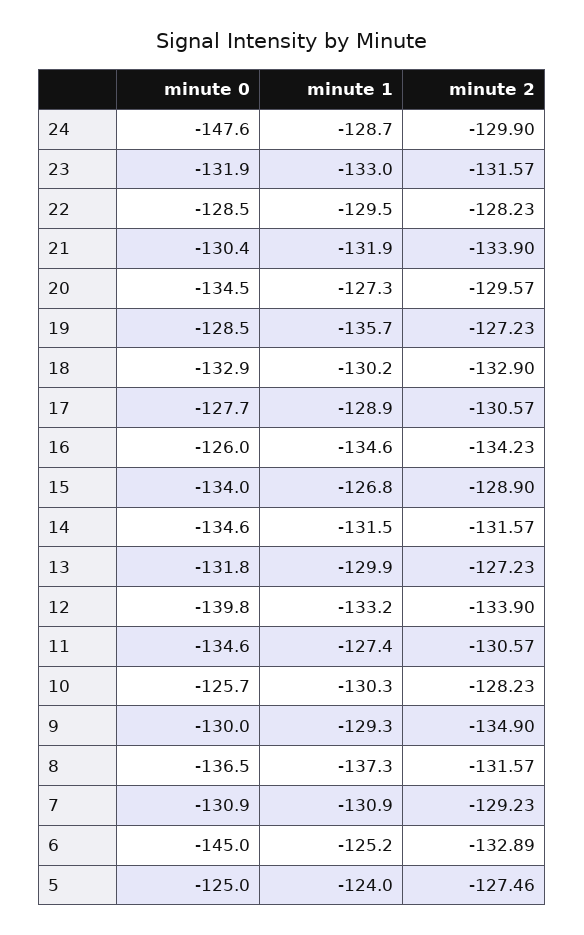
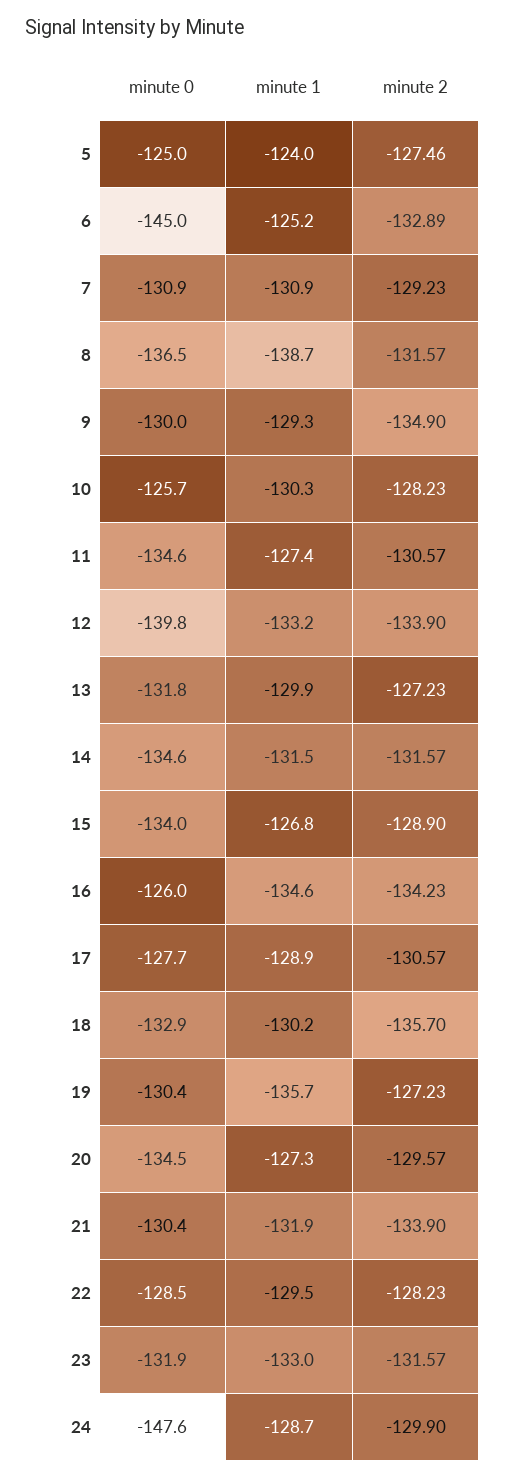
  {
    "minute 0": {
      "24": -147.6,
      "23": -131.9,
      "22": -128.5,
      "21": -130.4,
      "20": -134.5,
-     "19": -128.5,
+     "19": -130.4,
      "18": -132.9,
      "17": -127.7,
      "16": -126,
      "15": -134,
      "14": -134.6,
      "13": -131.8,
      "12": -139.8,
      "11": -134.6,
      "10": -125.7,
      "9": -130,
      "8": -136.5,
      "7": -130.9,
      "6": -145,
      "5": -125
    },
    "minute 1": {
      "24": -128.7,
      "23": -133,
      "22": -129.5,
      "21": -131.9,
      "20": -127.3,
      "19": -135.7,
      "18": -130.2,
      "17": -128.9,
      "16": -134.6,
      "15": -126.8,
      "14": -131.5,
      "13": -129.9,
      "12": -133.2,
      "11": -127.4,
      "10": -130.3,
      "9": -129.3,
-     "8": -137.3,
+     "8": -138.7,
      "7": -130.9,
      "6": -125.2,
      "5": -124
    },
    "minute 2": {
      "24": -129.9,
      "23": -131.57,
      "22": -128.23,
      "21": -133.9,
      "20": -129.57,
      "19": -127.23,
-     "18": -132.9,
+     "18": -135.7,
      "17": -130.57,
      "16": -134.23,
      "15": -128.9,
      "14": -131.57,
      "13": -127.23,
      "12": -133.9,
      "11": -130.57,
      "10": -128.23,
      "9": -134.9,
      "8": -131.57,
      "7": -129.23,
      "6": -132.89,
      "5": -127.46
    }
  }

